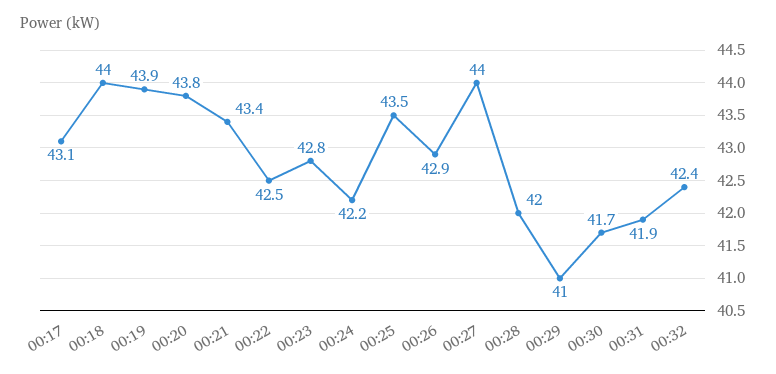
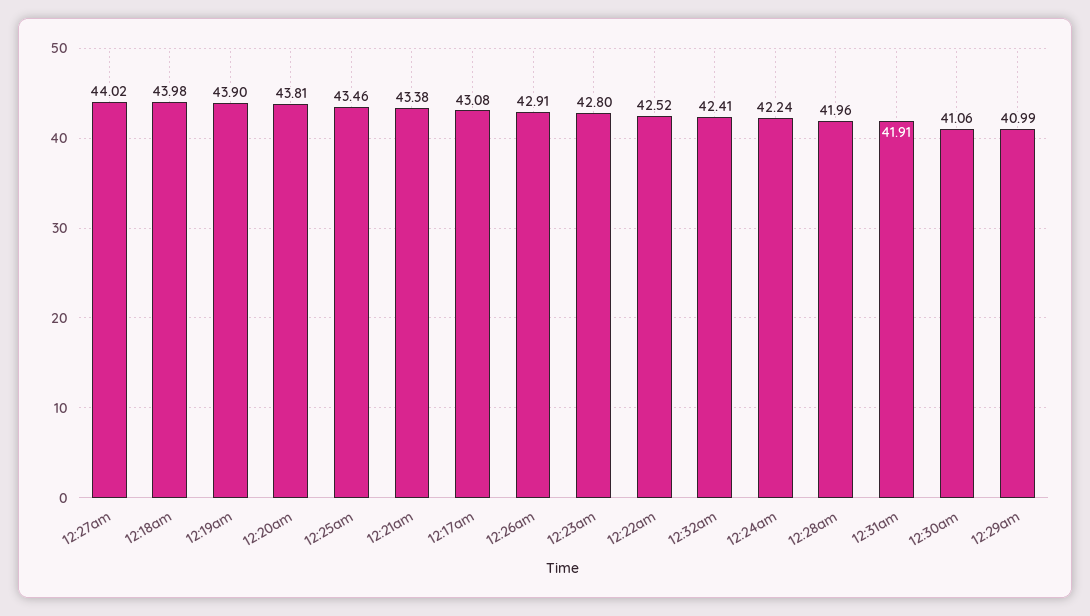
  {
    "00:17": 43.08,
    "00:18": 43.98,
    "00:19": 43.9,
    "00:20": 43.81,
    "00:21": 43.38,
    "00:22": 42.52,
    "00:23": 42.8,
    "00:24": 42.24,
    "00:25": 43.46,
    "00:26": 42.91,
    "00:27": 44.02,
    "00:28": 41.96,
    "00:29": 40.99,
-   "00:30": 41.7,
+   "00:30": 41.06,
    "00:31": 41.91,
    "00:32": 42.41
  }

